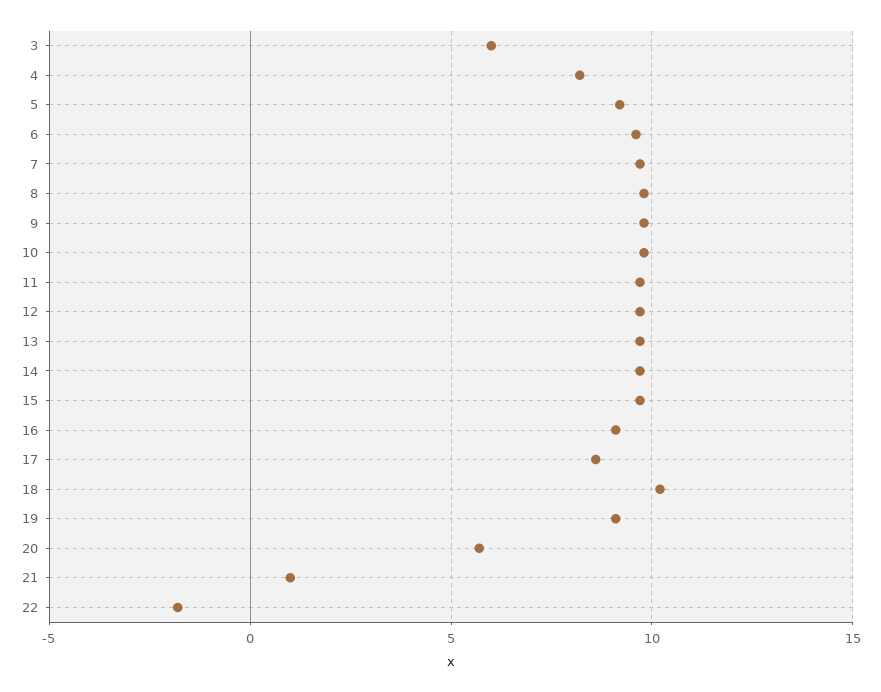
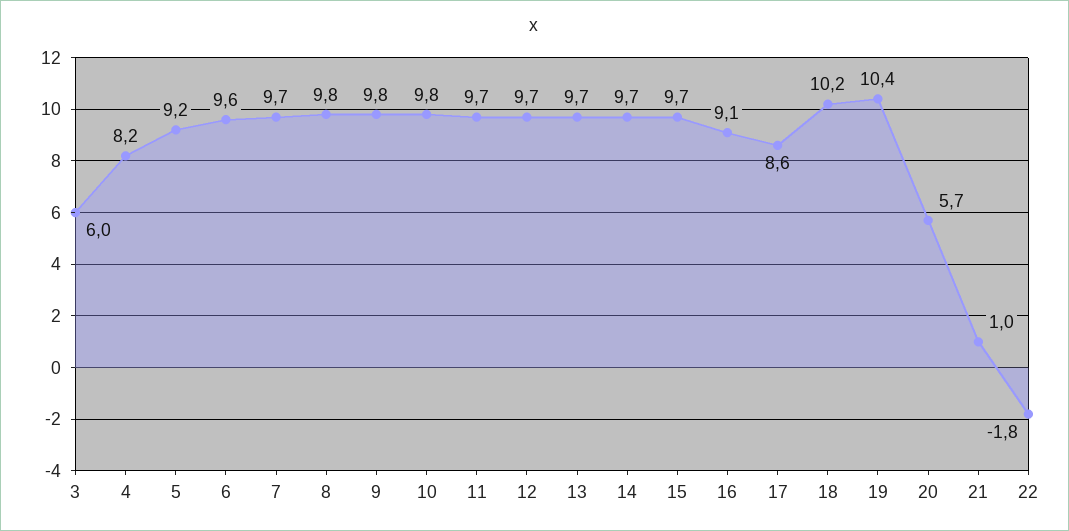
  {
    "3": 6,
    "4": 8.2,
    "5": 9.2,
    "6": 9.6,
    "7": 9.7,
    "8": 9.8,
    "9": 9.8,
    "10": 9.8,
    "11": 9.7,
    "12": 9.7,
    "13": 9.7,
    "14": 9.7,
    "15": 9.7,
    "16": 9.1,
    "17": 8.6,
    "18": 10.2,
-   "19": 9,
+   "19": 10.4,
    "20": 5.7,
    "21": 1,
    "22": -1.8
  }

